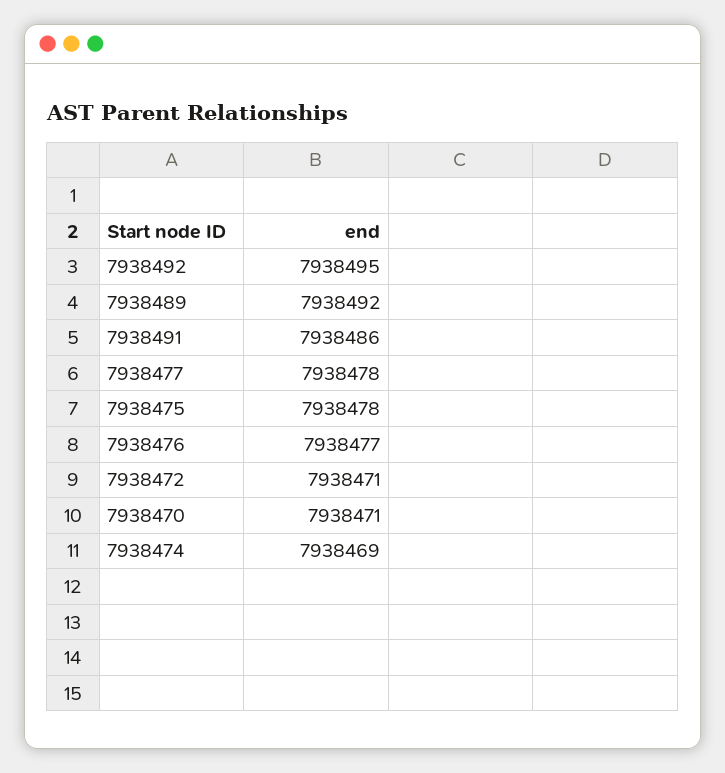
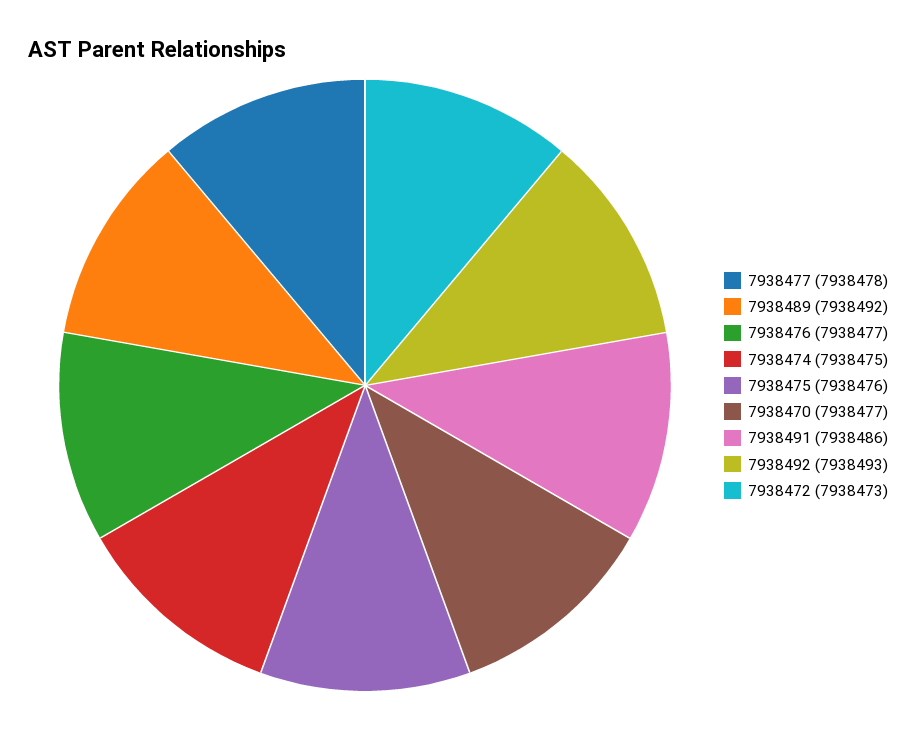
  {
-   "7938492": 7938495,
+   "7938492": 7938493,
    "7938489": 7938492,
    "7938491": 7938486,
    "7938477": 7938478,
-   "7938475": 7938478,
+   "7938475": 7938476,
    "7938476": 7938477,
-   "7938472": 7938471,
+   "7938472": 7938473,
-   "7938470": 7938471,
+   "7938470": 7938477,
-   "7938474": 7938469
+   "7938474": 7938475
  }

